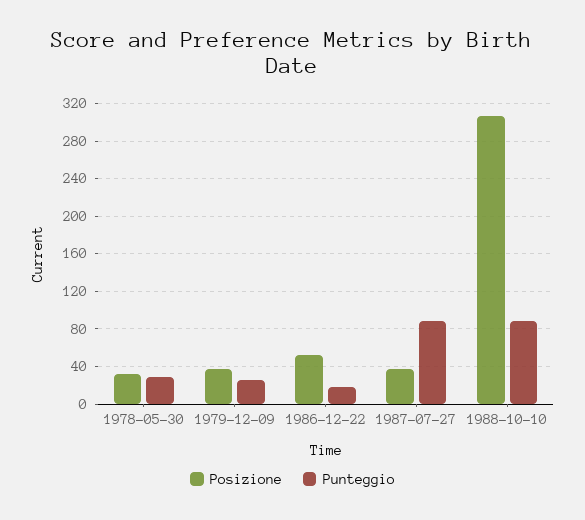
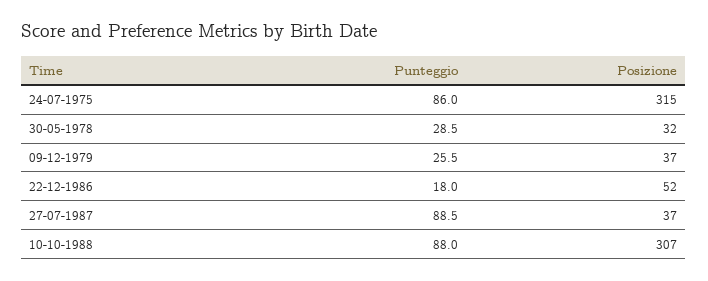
  {
    "Posizione": {
      "1978-05-30": 32,
      "1979-12-09": 37,
      "1986-12-22": 52,
      "1987-07-27": 37,
-     "1988-10-10": 307
+     "1988-10-10": 307,
+     "24-07-1975": 315
    },
    "Punteggio": {
      "1978-05-30": 28.5,
      "1979-12-09": 25.5,
      "1986-12-22": 18,
      "1987-07-27": 88.5,
-     "1988-10-10": 88
+     "1988-10-10": 88,
+     "24-07-1975": 86
    }
  }

